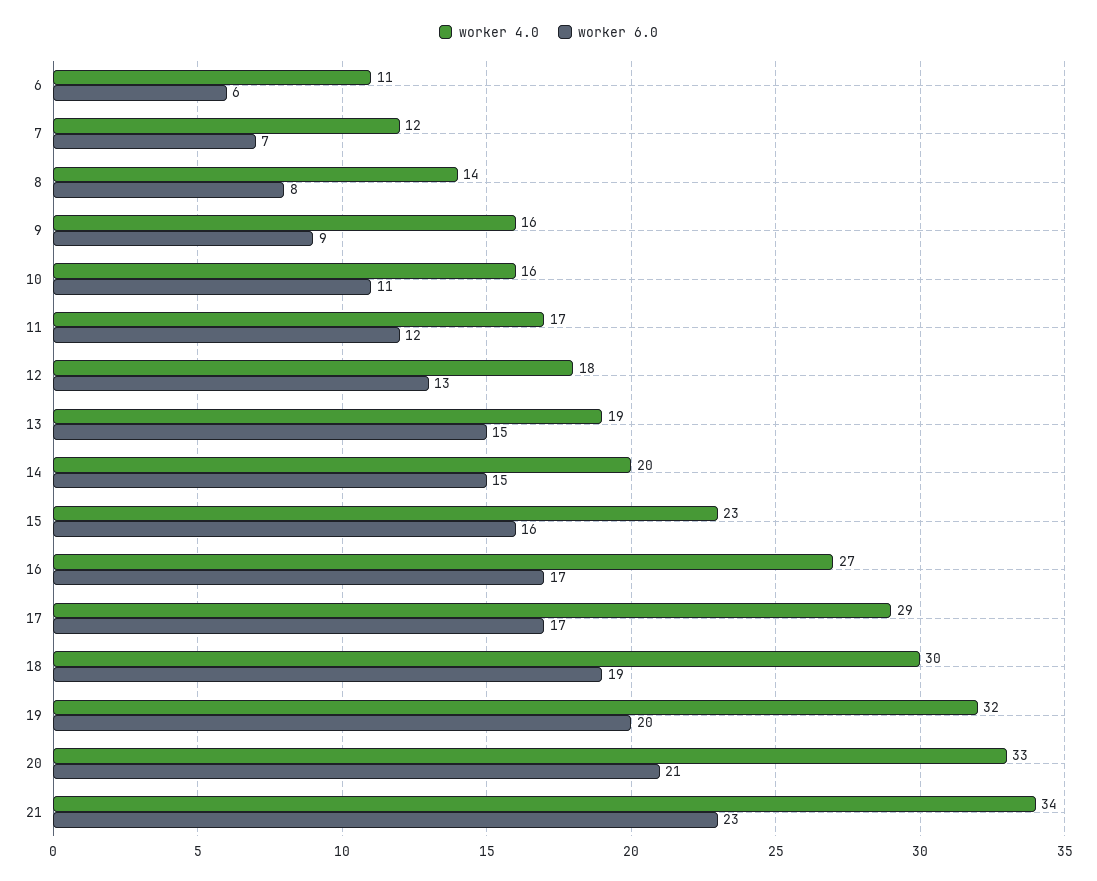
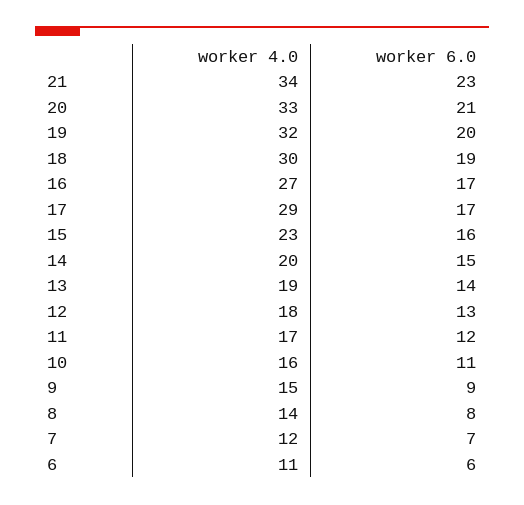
  {
    "worker 4.0": {
      "6": 11,
      "7": 12,
      "8": 14,
-     "9": 16,
+     "9": 15,
      "10": 16,
      "11": 17,
      "12": 18,
      "13": 19,
      "14": 20,
      "15": 23,
      "16": 27,
      "17": 29,
      "18": 30,
      "19": 32,
      "20": 33,
      "21": 34
    },
    "worker 6.0": {
      "6": 6,
      "7": 7,
      "8": 8,
      "9": 9,
      "10": 11,
      "11": 12,
      "12": 13,
-     "13": 15,
+     "13": 14,
      "14": 15,
      "15": 16,
      "16": 17,
      "17": 17,
      "18": 19,
      "19": 20,
      "20": 21,
      "21": 23
    }
  }

